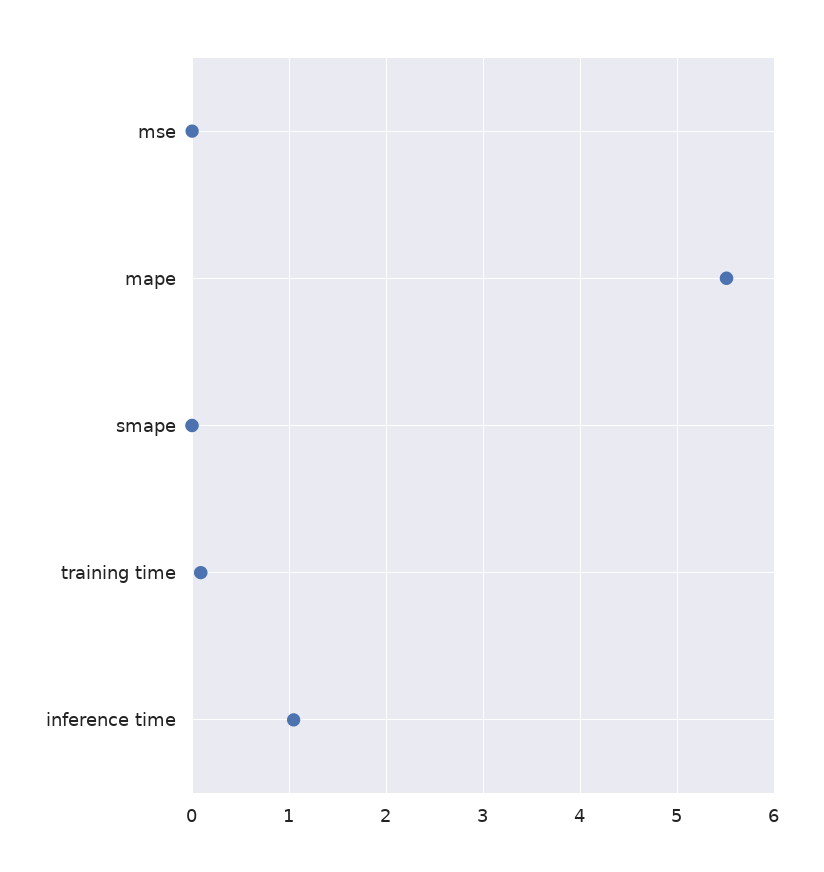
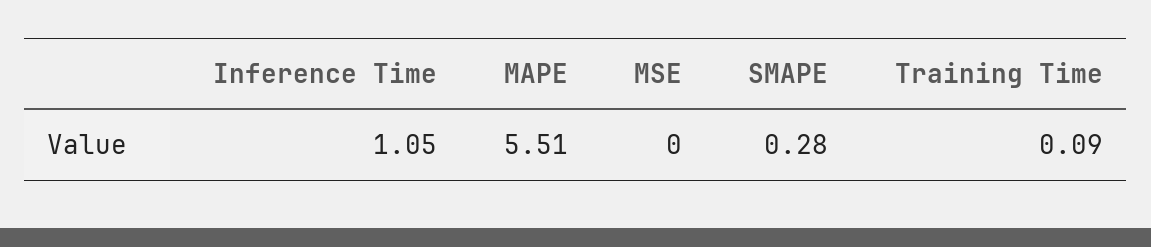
  {
    "mse": 0,
    "mape": 5.51,
-   "smape": 0,
+   "smape": 0.28,
    "training time": 0.09,
    "inference time": 1.05
  }

